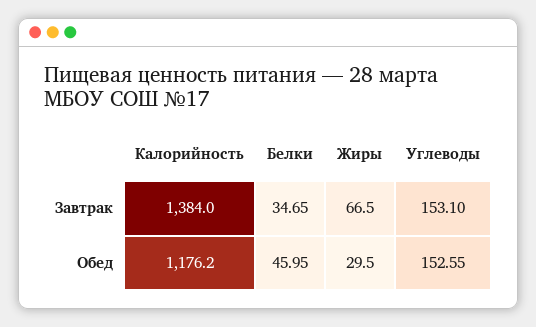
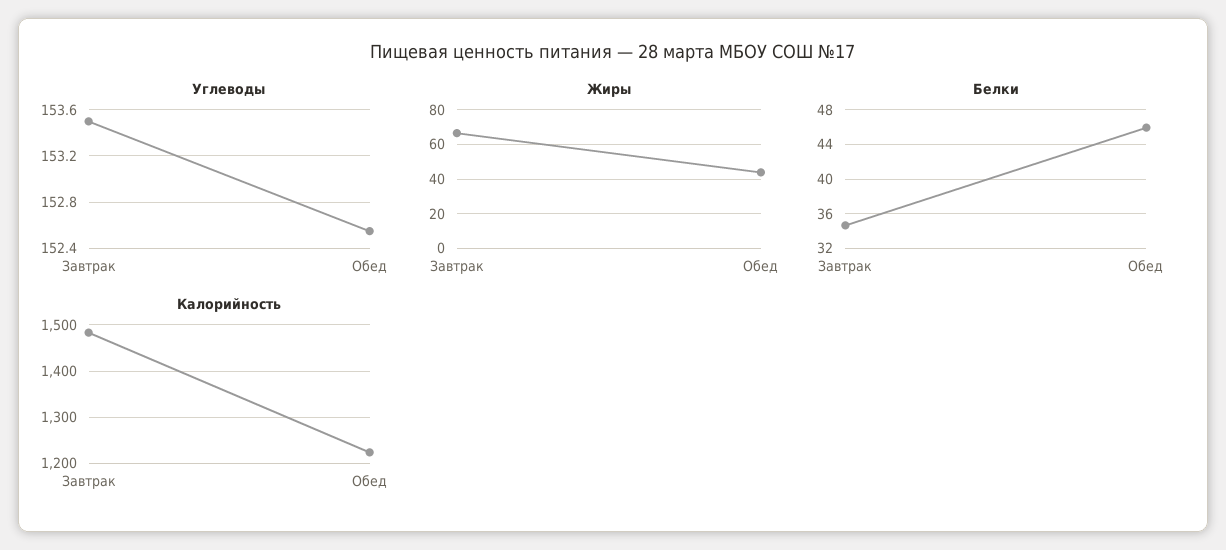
  {
    "Калорийность": {
-     "Завтрак": 1384,
+     "Завтрак": 1480,
-     "Обед": 1176.2
+     "Обед": 1220
    },
    "Белки": {
      "Завтрак": 34.65,
      "Обед": 45.95
    },
    "Жиры": {
      "Завтрак": 66.5,
-     "Обед": 29.5
+     "Обед": 45
    },
    "Углеводы": {
-     "Завтрак": 153.1,
+     "Завтрак": 153.5,
      "Обед": 152.55
    }
  }

